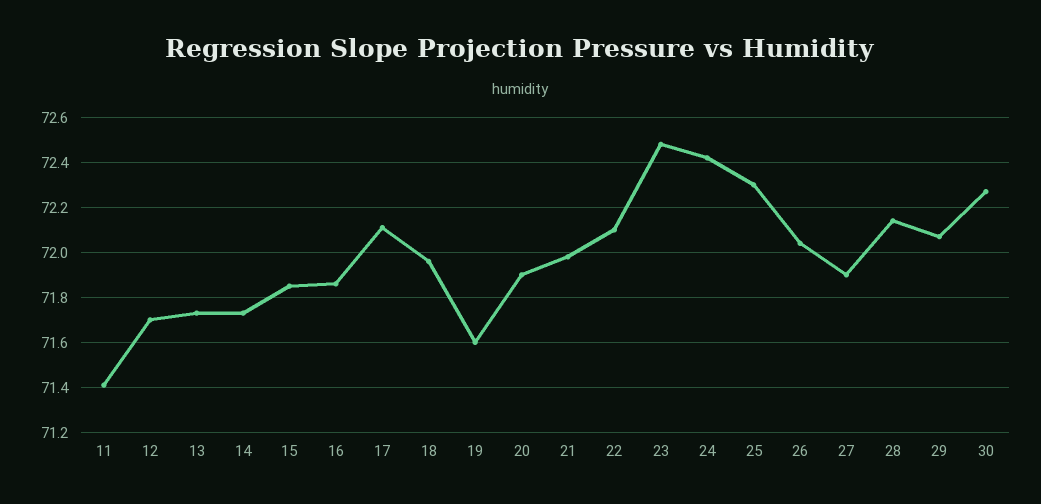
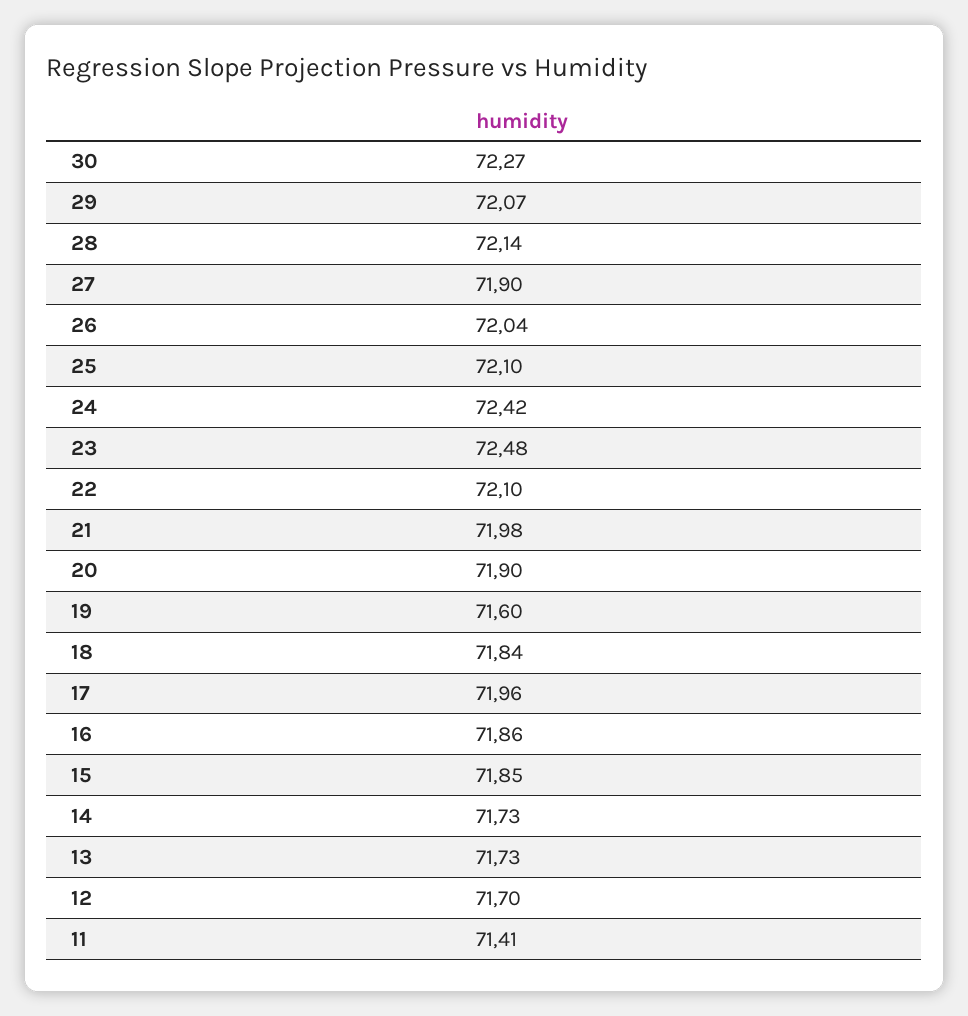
  {
    "11": 71.41,
    "12": 71.7,
    "13": 71.73,
    "14": 71.73,
    "15": 71.85,
    "16": 71.86,
-   "17": 72.1,
+   "17": 71.96,
-   "18": 71.95,
+   "18": 71.84,
    "19": 71.6,
    "20": 71.9,
    "21": 71.98,
    "22": 72.1,
    "23": 72.48,
    "24": 72.42,
-   "25": 72.3,
+   "25": 72.1,
    "26": 72.04,
    "27": 71.9,
    "28": 72.14,
    "29": 72.07,
    "30": 72.27
  }

